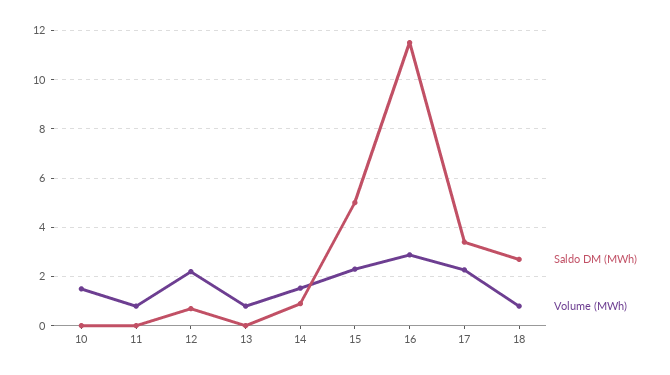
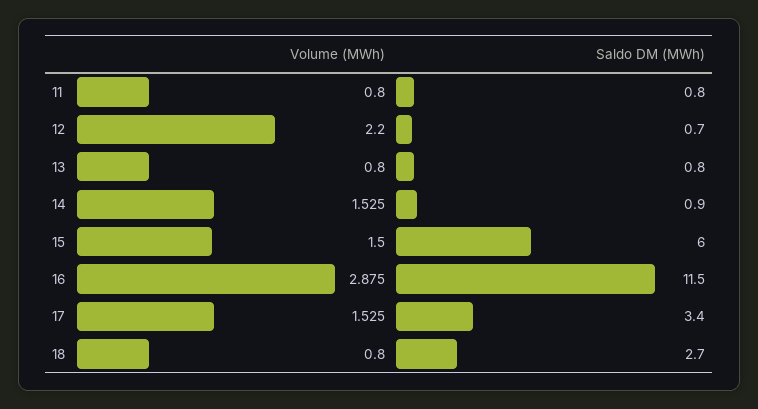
  {
    "Saldo DM (MWh)": {
-     "10": 0,
-     "11": 0,
+     "11": 0.8,
      "12": 0.7,
-     "13": 0,
+     "13": 0.8,
      "14": 0.9,
-     "15": 5,
+     "15": 6,
      "16": 11.5,
      "17": 3.4,
      "18": 2.7
    },
    "Volume (MWh)": {
-     "10": 1.5,
      "11": 0.8,
      "12": 2.2,
      "13": 0.8,
      "14": 1.525,
-     "15": 2.25,
+     "15": 1.5,
      "16": 2.875,
-     "17": 2.25,
+     "17": 1.525,
      "18": 0.8
    }
  }

